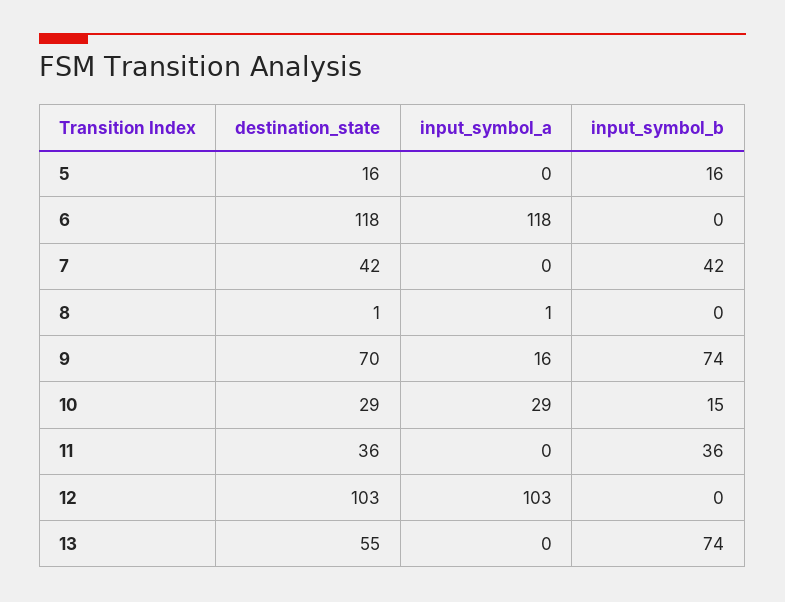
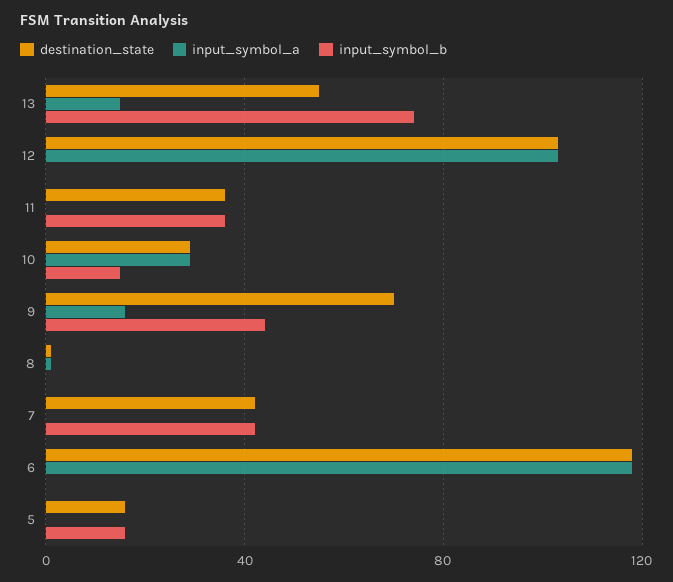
  {
    "destination_state": {
      "5": 16,
      "6": 118,
      "7": 42,
      "8": 1,
      "9": 70,
      "10": 29,
      "11": 36,
      "12": 103,
      "13": 55
    },
    "input_symbol_a": {
      "5": 0,
      "6": 118,
      "7": 0,
      "8": 1,
      "9": 16,
      "10": 29,
      "11": 0,
      "12": 103,
-     "13": 0
+     "13": 15
    },
    "input_symbol_b": {
      "5": 16,
      "6": 0,
      "7": 42,
      "8": 0,
-     "9": 74,
+     "9": 45,
      "10": 15,
      "11": 36,
      "12": 0,
      "13": 74
    }
  }

